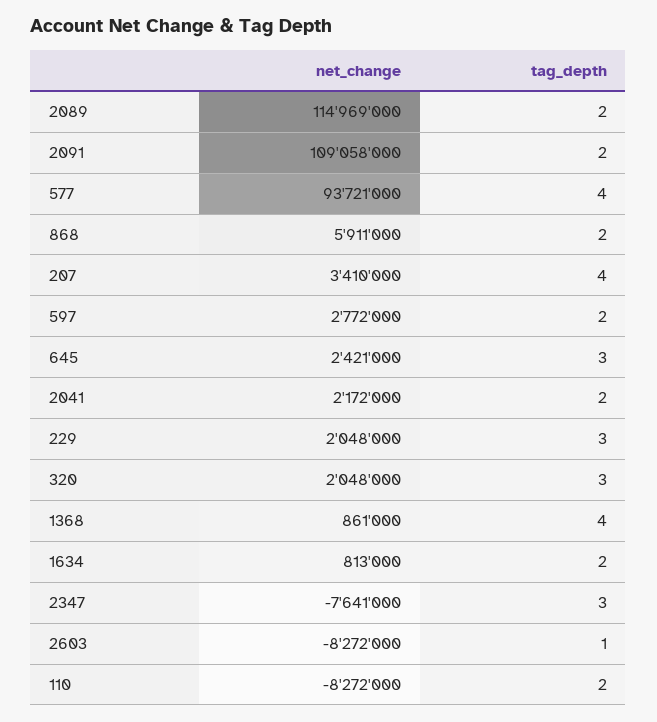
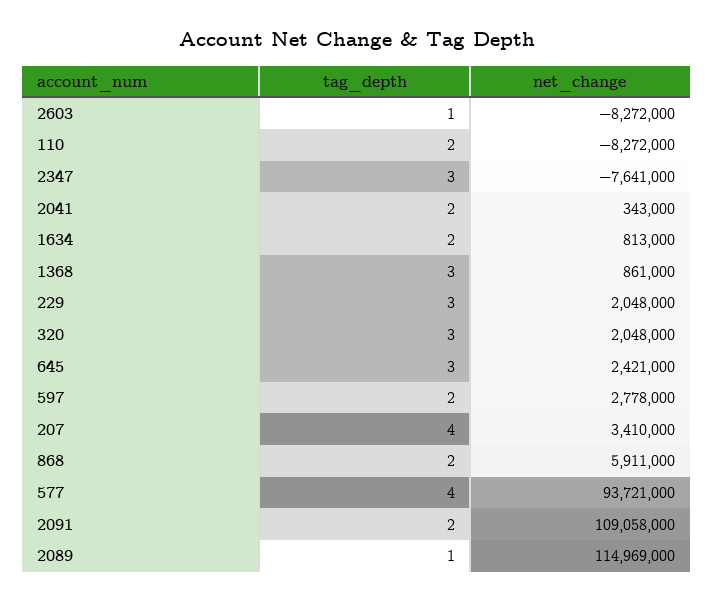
  {
    "net_change": {
      "2089": 114969000,
      "2091": 109058000,
      "577": 93721000,
      "868": 5911000,
      "207": 3410000,
-     "597": 2772000,
+     "597": 2778000,
      "645": 2421000,
-     "2041": 2172000,
+     "2041": 343000,
      "229": 2048000,
      "320": 2048000,
      "1368": 861000,
      "1634": 813000,
      "2347": -7641000,
      "2603": -8272000,
      "110": -8272000
    },
    "tag_depth": {
-     "2089": 2,
+     "2089": 1,
      "2091": 2,
      "577": 4,
      "868": 2,
      "207": 4,
      "597": 2,
      "645": 3,
      "2041": 2,
      "229": 3,
      "320": 3,
-     "1368": 4,
+     "1368": 3,
      "1634": 2,
      "2347": 3,
      "2603": 1,
      "110": 2
    }
  }

